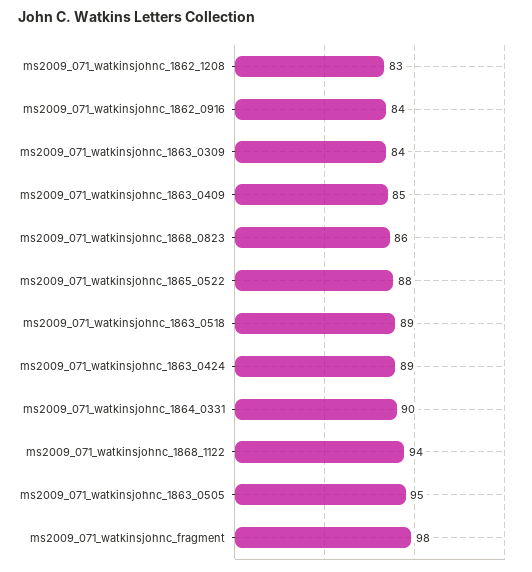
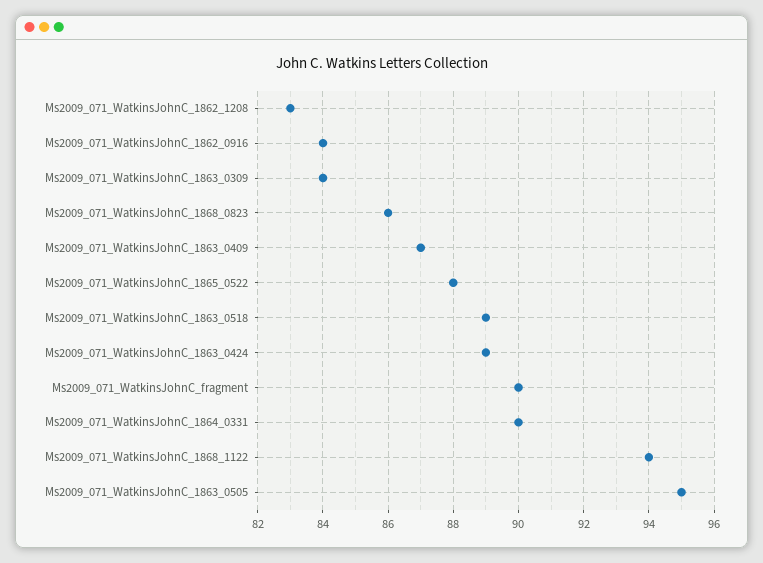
  {
    "ms2009_071_watkinsjohnc_1862_1208": 83,
    "ms2009_071_watkinsjohnc_1862_0916": 84,
    "ms2009_071_watkinsjohnc_1863_0309": 84,
-   "ms2009_071_watkinsjohnc_1863_0409": 85,
+   "ms2009_071_watkinsjohnc_1863_0409": 87,
    "ms2009_071_watkinsjohnc_1868_0823": 86,
    "ms2009_071_watkinsjohnc_1865_0522": 88,
    "ms2009_071_watkinsjohnc_1863_0518": 89,
    "ms2009_071_watkinsjohnc_1863_0424": 89,
    "ms2009_071_watkinsjohnc_1864_0331": 90,
    "ms2009_071_watkinsjohnc_1868_1122": 94,
    "ms2009_071_watkinsjohnc_1863_0505": 95,
-   "ms2009_071_watkinsjohnc_fragment": 98
+   "ms2009_071_watkinsjohnc_fragment": 90
  }

